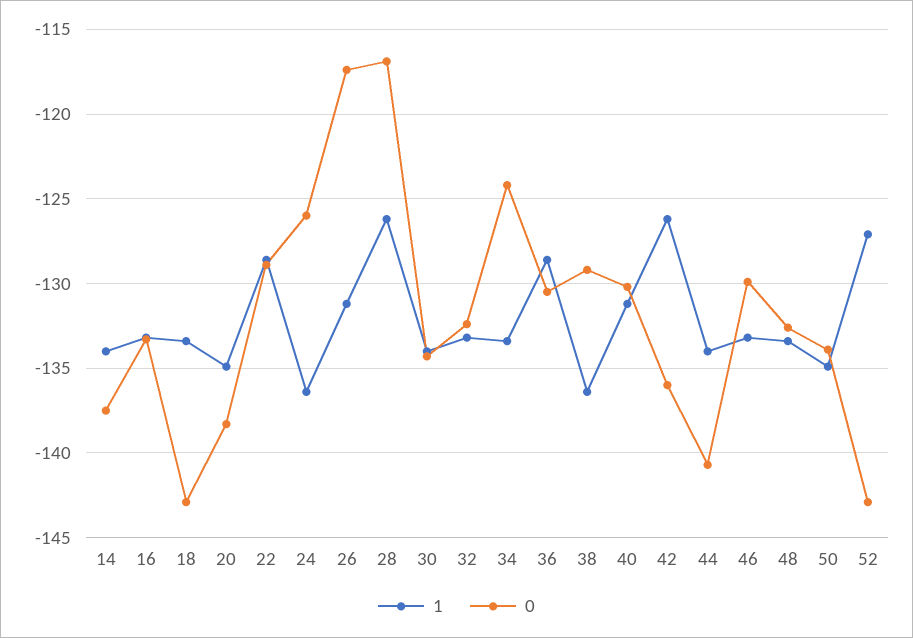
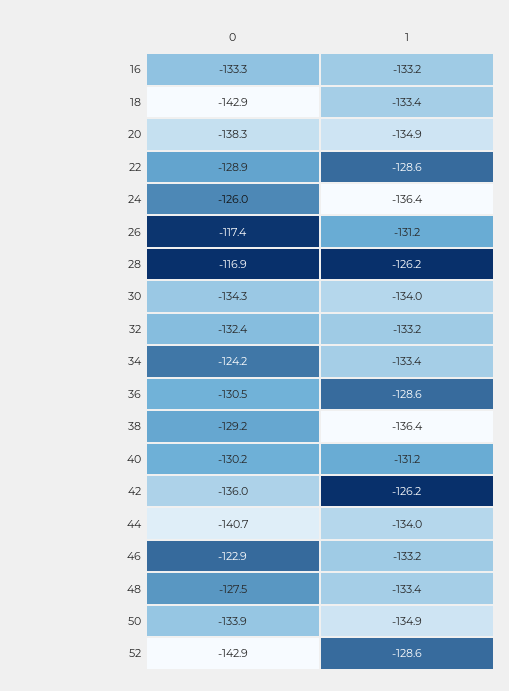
  {
    "1": {
-     "14": -134,
      "16": -133.2,
      "18": -133.4,
      "20": -134.9,
      "22": -128.6,
      "24": -136.4,
      "26": -131.2,
      "28": -126.2,
      "30": -134,
      "32": -133.2,
      "34": -133.4,
      "36": -128.6,
      "38": -136.4,
      "40": -131.2,
      "42": -126.2,
      "44": -134,
      "46": -133.2,
      "48": -133.4,
      "50": -134.9,
-     "52": -127
+     "52": -128.6
    },
    "0": {
-     "14": -137.5,
      "16": -133.3,
      "18": -142.9,
      "20": -138.3,
      "22": -128.9,
      "24": -126,
      "26": -117.4,
      "28": -116.9,
      "30": -134.3,
      "32": -132.4,
      "34": -124.2,
      "36": -130.5,
      "38": -129.2,
      "40": -130.2,
      "42": -136,
      "44": -140.7,
-     "46": -130,
+     "46": -122.9,
-     "48": -132.5,
+     "48": -127.5,
      "50": -133.9,
      "52": -142.9
    }
  }

